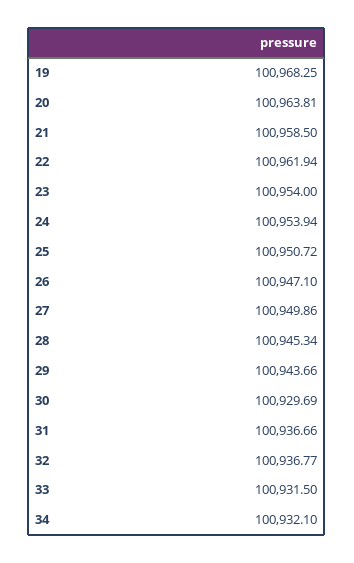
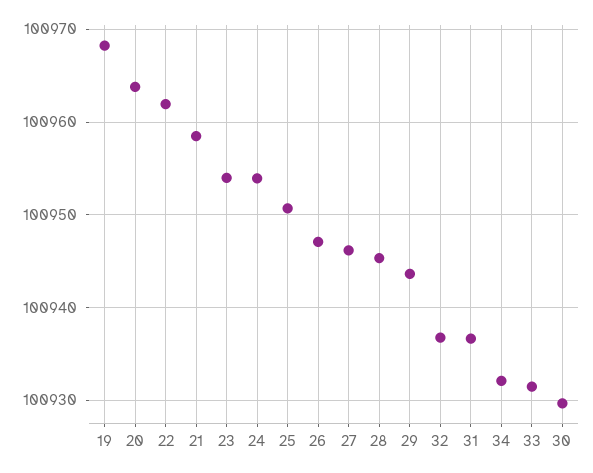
  {
    "19": 100968.25,
    "20": 100963.81,
    "21": 100958.5,
    "22": 100961.94,
    "23": 100954,
    "24": 100953.94,
    "25": 100950.72,
    "26": 100947.1,
-   "27": 100949.86,
+   "27": 100946,
    "28": 100945.34,
    "29": 100943.66,
    "30": 100929.69,
    "31": 100936.66,
    "32": 100936.77,
    "33": 100931.5,
    "34": 100932.1
  }

